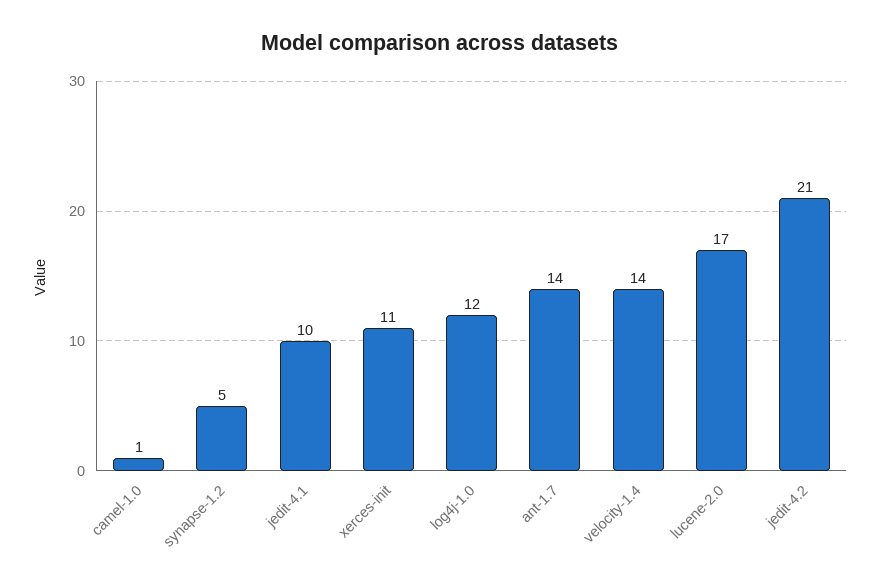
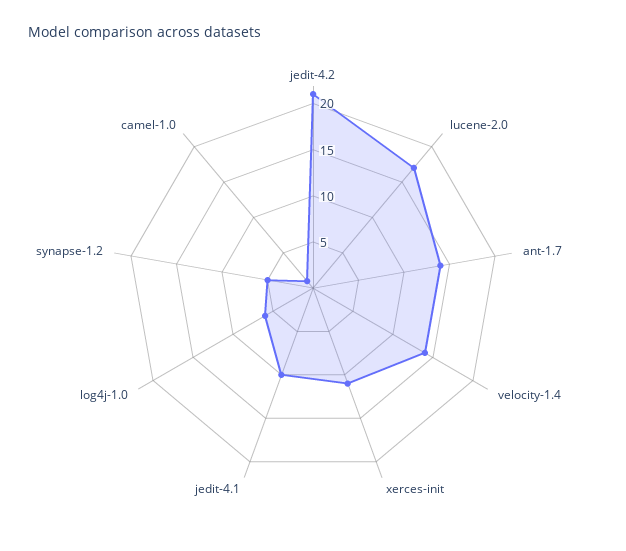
  {
    "camel-1.0": 1,
    "synapse-1.2": 5,
    "jedit-4.1": 10,
    "xerces-init": 11,
-   "log4j-1.0": 12,
+   "log4j-1.0": 6,
    "ant-1.7": 14,
    "velocity-1.4": 14,
    "lucene-2.0": 17,
    "jedit-4.2": 21
  }

